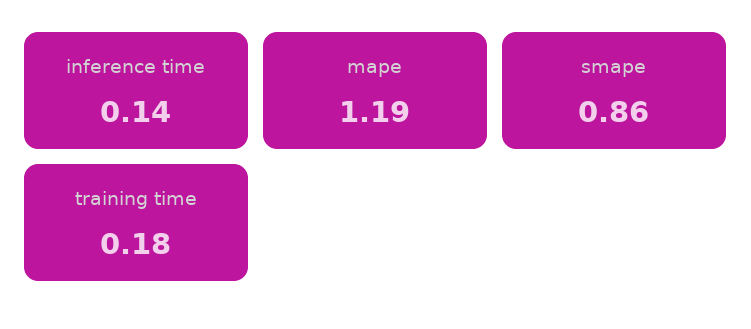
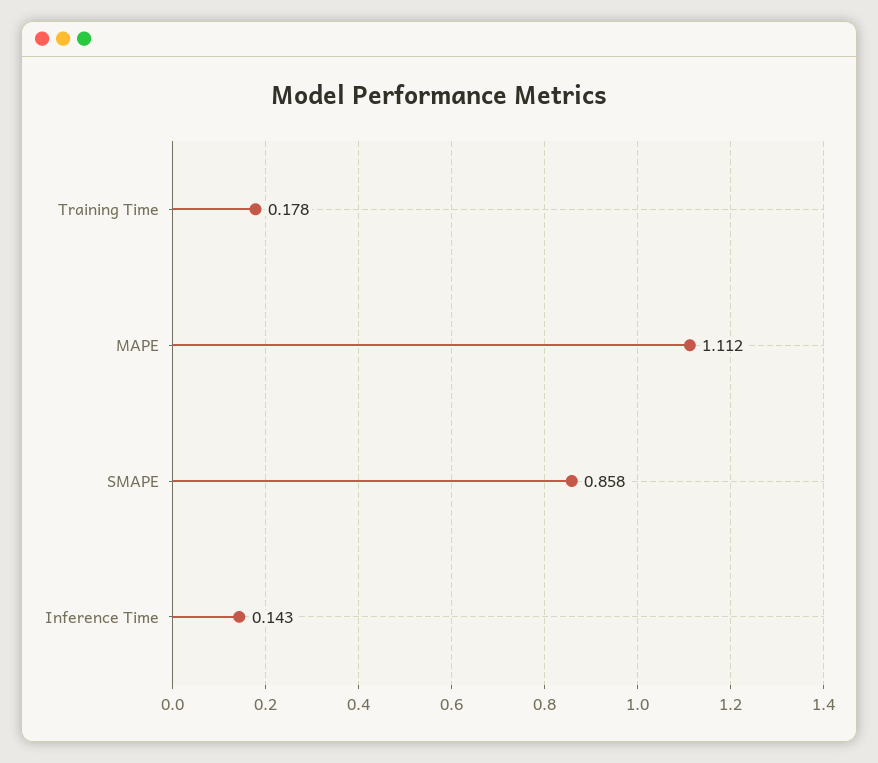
  {
    "inference time": 0.143,
-   "mape": 1.19,
+   "mape": 1.112,
    "smape": 0.858,
    "training time": 0.178
  }

